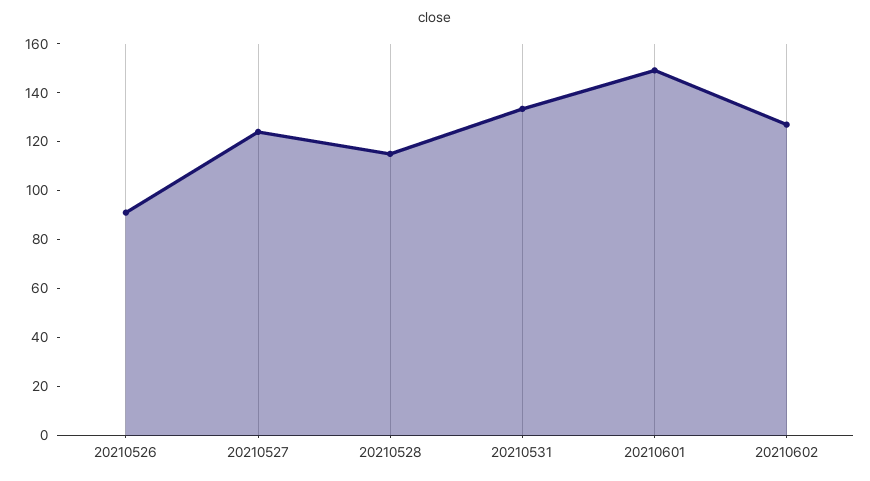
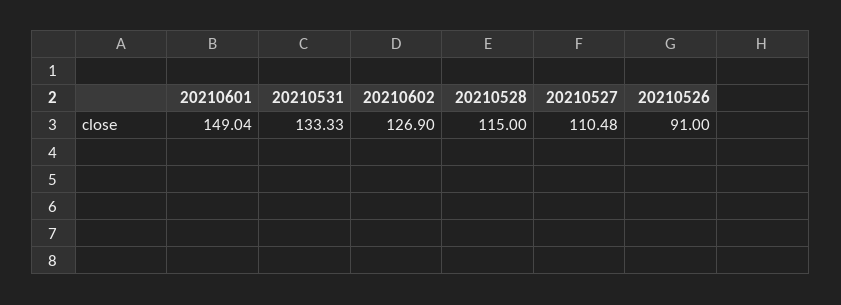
  {
    "20210526": 91,
-   "20210527": 125,
+   "20210527": 110.48,
    "20210528": 115,
    "20210531": 133.33,
    "20210601": 149.04,
    "20210602": 126.9
  }

